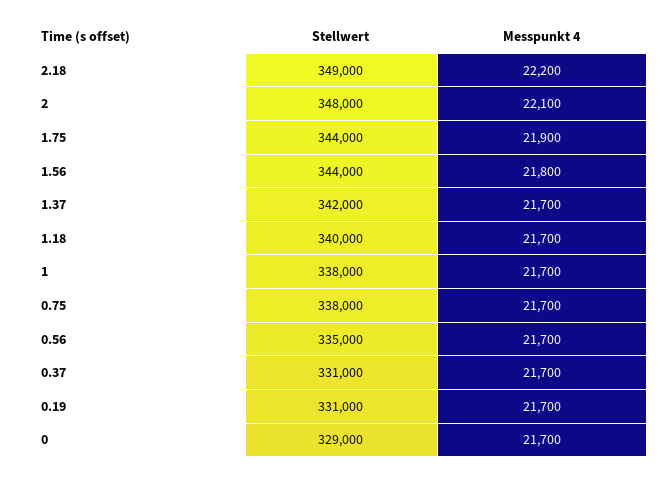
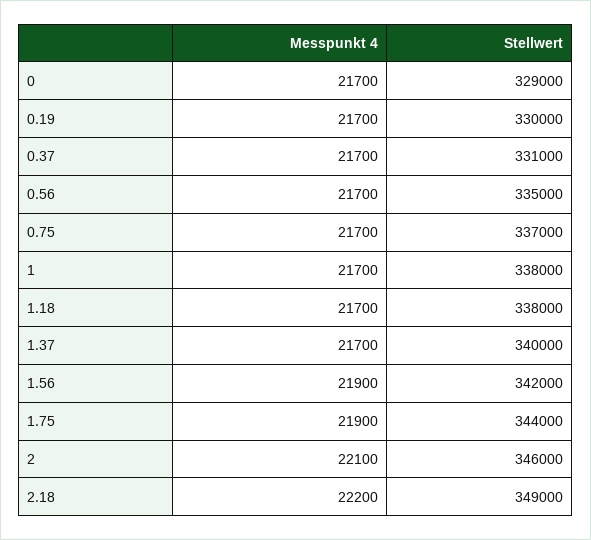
  {
    "Stellwert": {
      "2.18": 349000,
-     "2": 348000,
+     "2": 346000,
      "1.75": 344000,
-     "1.56": 344000,
+     "1.56": 342000,
-     "1.37": 342000,
+     "1.37": 340000,
-     "1.18": 340000,
+     "1.18": 338000,
      "1": 338000,
-     "0.75": 338000,
+     "0.75": 337000,
      "0.56": 335000,
      "0.37": 331000,
-     "0.19": 331000,
+     "0.19": 330000,
      "0": 329000
    },
    "Messpunkt 4": {
      "2.18": 22200,
      "2": 22100,
      "1.75": 21900,
-     "1.56": 21800,
+     "1.56": 21900,
      "1.37": 21700,
      "1.18": 21700,
      "1": 21700,
      "0.75": 21700,
      "0.56": 21700,
      "0.37": 21700,
      "0.19": 21700,
      "0": 21700
    }
  }

